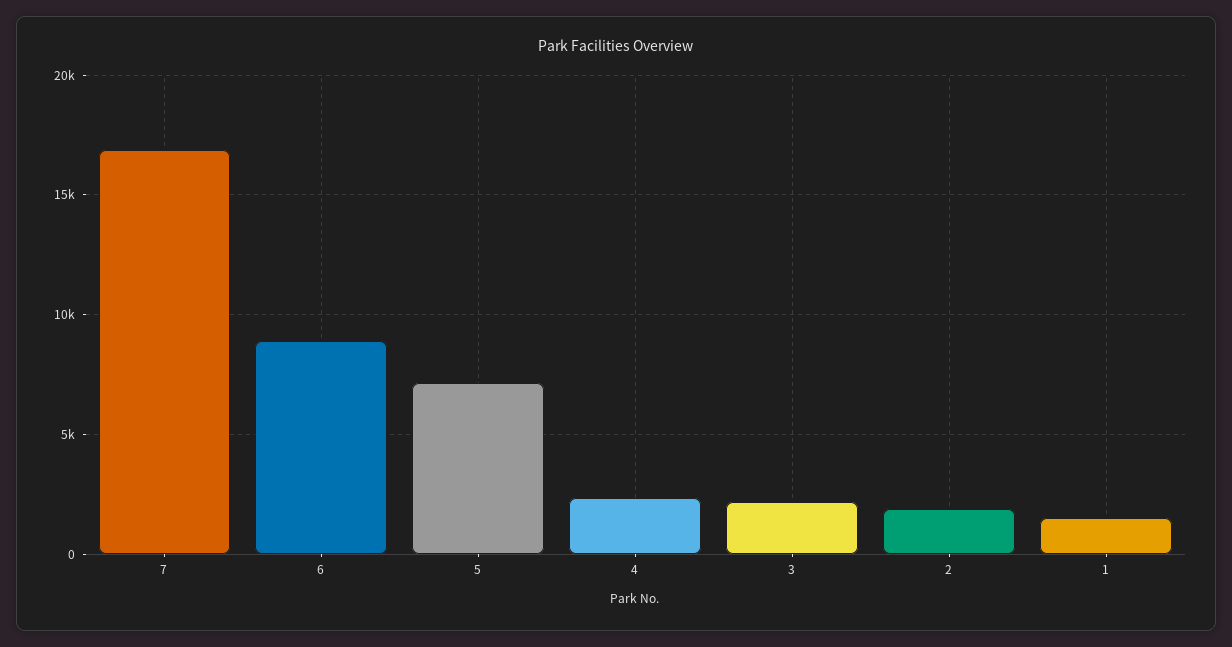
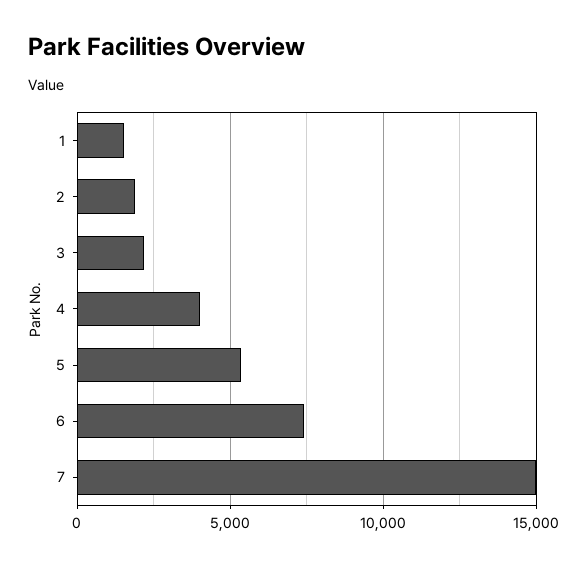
  {
-   "7": 17000,
+   "7": 15000,
-   "6": 9000,
+   "6": 7500,
-   "5": 7000,
+   "5": 5500,
-   "4": 2500,
+   "4": 4000,
    "3": 2000,
    "2": 2000,
    "1": 1500
  }

